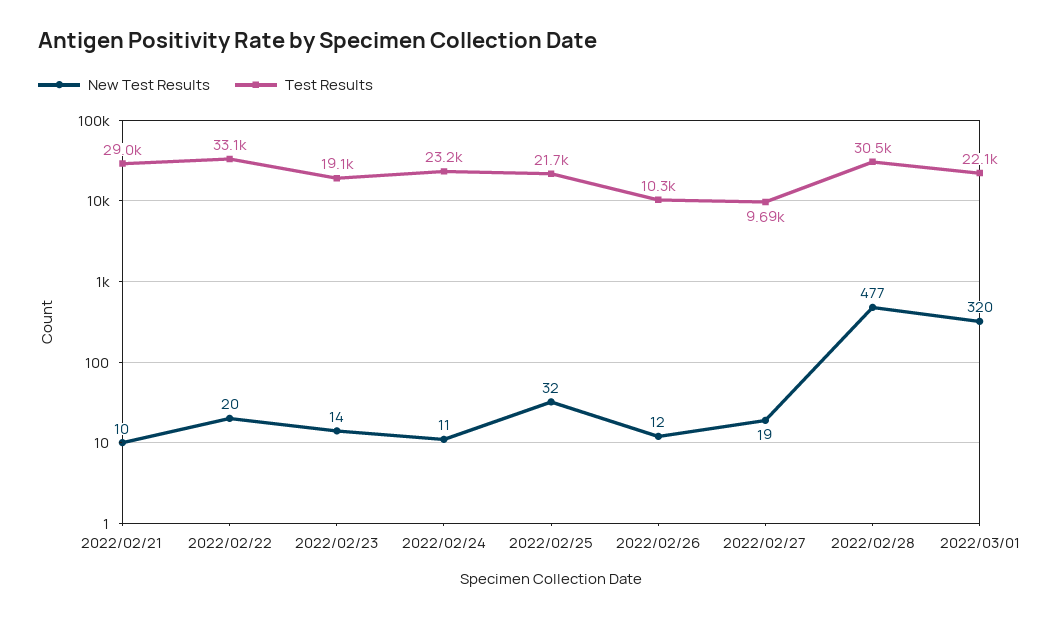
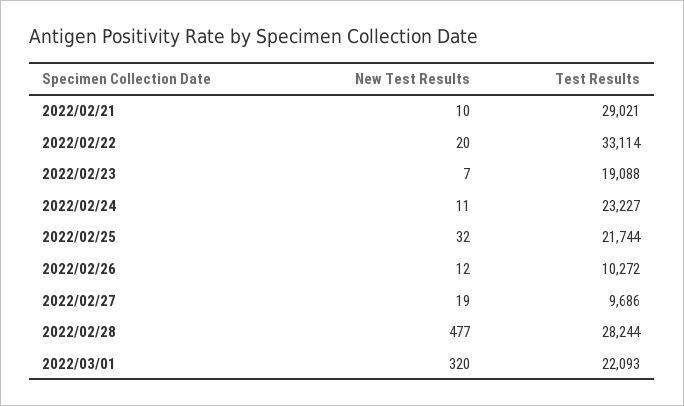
  {
    "New Test Results": {
      "2022/02/21": 10,
      "2022/02/22": 20,
-     "2022/02/23": 14,
+     "2022/02/23": 7,
      "2022/02/24": 11,
      "2022/02/25": 32,
      "2022/02/26": 12,
      "2022/02/27": 19,
      "2022/02/28": 477,
      "2022/03/01": 320
    },
    "Test Results": {
      "2022/02/21": 29021,
      "2022/02/22": 33114,
      "2022/02/23": 19088,
      "2022/02/24": 23227,
      "2022/02/25": 21744,
      "2022/02/26": 10272,
      "2022/02/27": 9686,
-     "2022/02/28": 30500,
+     "2022/02/28": 28244,
      "2022/03/01": 22093
    }
  }

